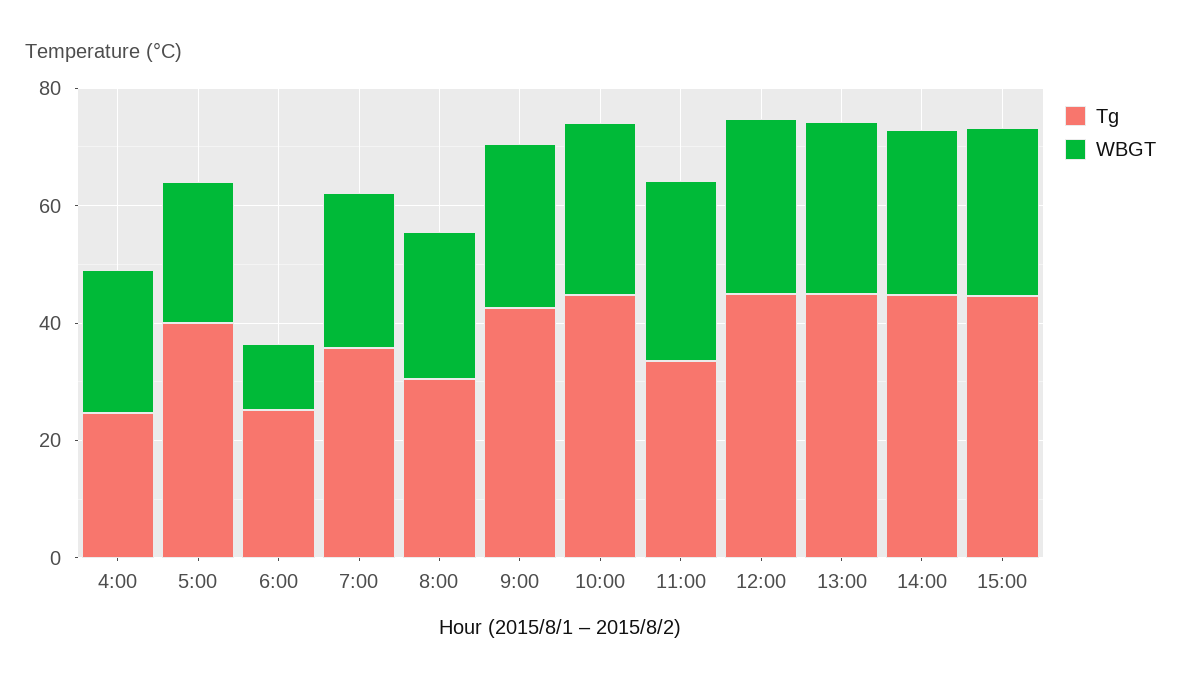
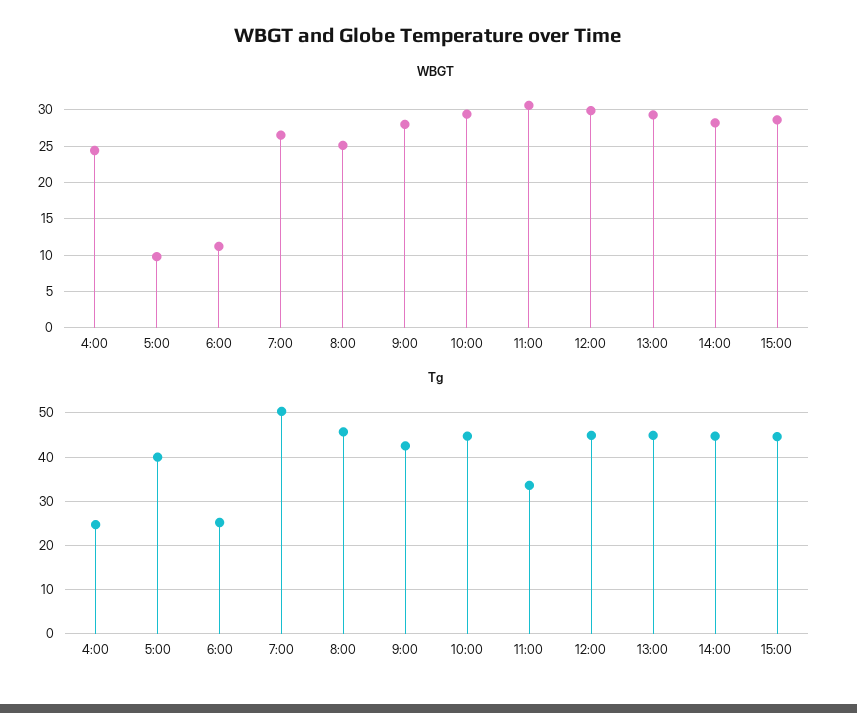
  {
    "Tg": {
      "4:00": 24,
      "5:00": 40,
      "6:00": 26,
-     "7:00": 35,
+     "7:00": 50,
-     "8:00": 30,
+     "8:00": 46,
      "9:00": 42,
      "10:00": 44,
      "11:00": 34,
      "12:00": 44,
      "13:00": 44,
      "14:00": 44,
      "15:00": 44
    },
    "WBGT": {
      "4:00": 24,
-     "5:00": 25,
+     "5:00": 10,
      "6:00": 11,
      "7:00": 27,
      "8:00": 25,
      "9:00": 28,
      "10:00": 29,
      "11:00": 31,
      "12:00": 30,
      "13:00": 29,
      "14:00": 28,
      "15:00": 29
    }
  }

